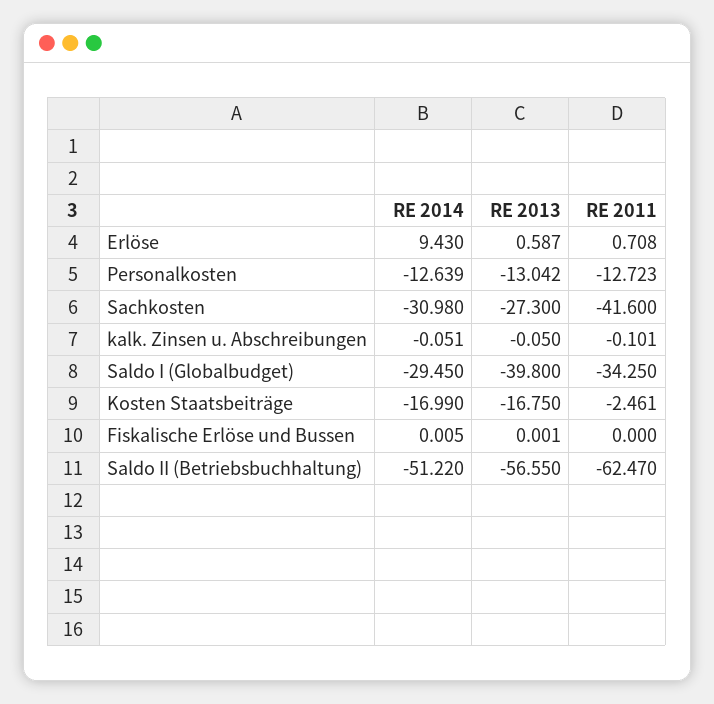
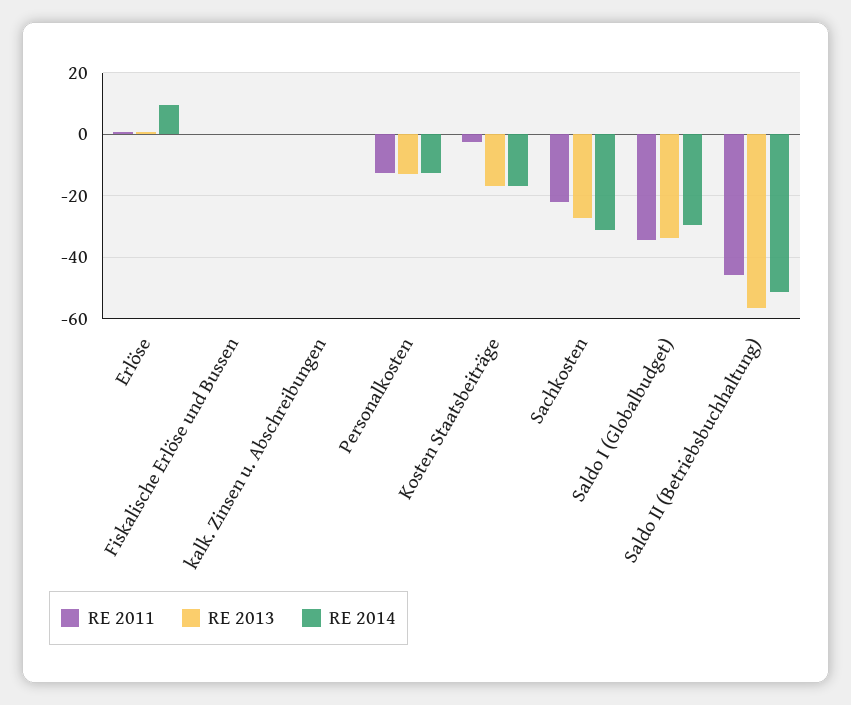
  {
    "RE 2014": {
      "Erlöse": 9.43,
      "Personalkosten": -12.639,
      "Sachkosten": -30.98,
      "kalk. Zinsen u. Abschreibungen": -0.051,
      "Saldo I (Globalbudget)": -29.45,
      "Kosten Staatsbeiträge": -16.99,
      "Fiskalische Erlöse und Bussen": 0.005,
      "Saldo II (Betriebsbuchhaltung)": -51.22
    },
    "RE 2013": {
      "Erlöse": 0.587,
      "Personalkosten": -13.042,
      "Sachkosten": -27.3,
      "kalk. Zinsen u. Abschreibungen": -0.05,
-     "Saldo I (Globalbudget)": -39.8,
+     "Saldo I (Globalbudget)": -34,
      "Kosten Staatsbeiträge": -16.75,
      "Fiskalische Erlöse und Bussen": 0.001,
      "Saldo II (Betriebsbuchhaltung)": -56.55
    },
    "RE 2011": {
      "Erlöse": 0.708,
      "Personalkosten": -12.723,
-     "Sachkosten": -41.6,
+     "Sachkosten": -22,
      "kalk. Zinsen u. Abschreibungen": -0.101,
      "Saldo I (Globalbudget)": -34.25,
      "Kosten Staatsbeiträge": -2.461,
      "Fiskalische Erlöse und Bussen": 0,
-     "Saldo II (Betriebsbuchhaltung)": -62.47
+     "Saldo II (Betriebsbuchhaltung)": -46
    }
  }

